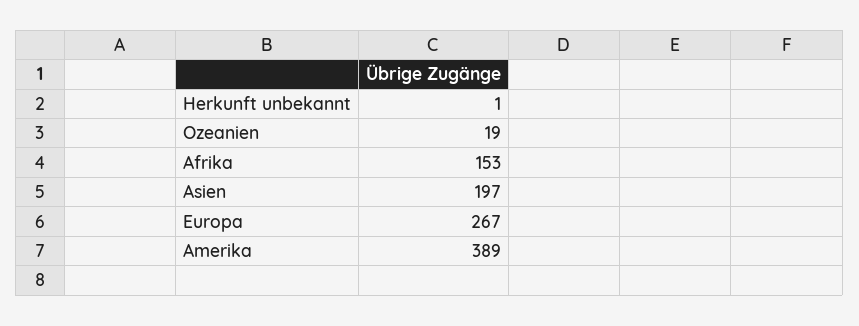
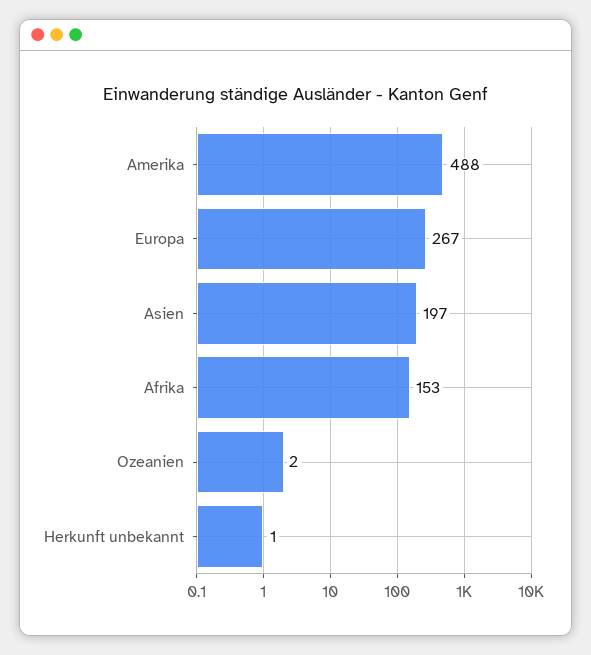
  {
    "Herkunft unbekannt": 1,
-   "Ozeanien": 19,
+   "Ozeanien": 2,
    "Afrika": 153,
    "Asien": 197,
    "Europa": 267,
-   "Amerika": 389
+   "Amerika": 488
  }

